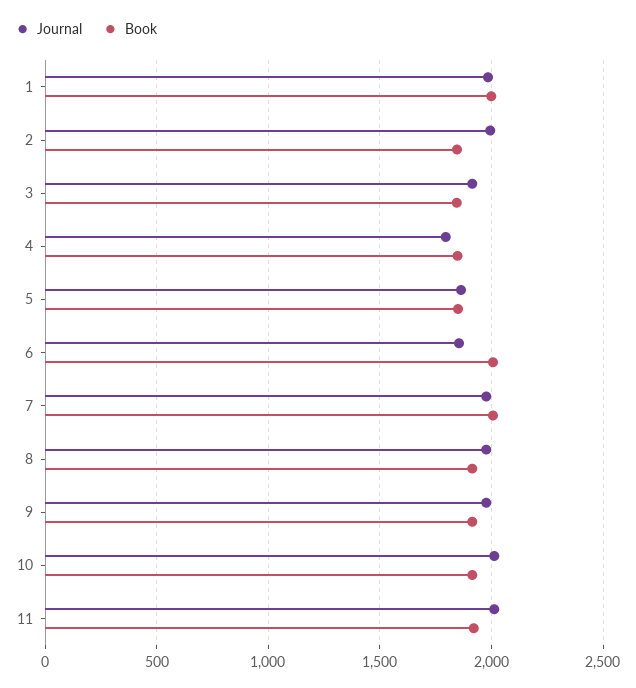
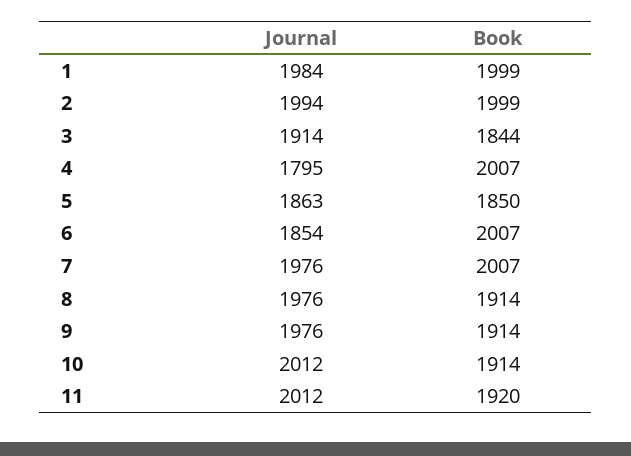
  {
    "Journal": {
      "1": 1984,
      "2": 1994,
      "3": 1914,
      "4": 1795,
      "5": 1863,
      "6": 1854,
      "7": 1976,
      "8": 1976,
      "9": 1976,
      "10": 2012,
      "11": 2012
    },
    "Book": {
      "1": 1999,
-     "2": 1850,
+     "2": 1999,
      "3": 1844,
-     "4": 1850,
+     "4": 2007,
      "5": 1850,
      "6": 2007,
      "7": 2007,
      "8": 1914,
      "9": 1914,
      "10": 1914,
      "11": 1920
    }
  }

